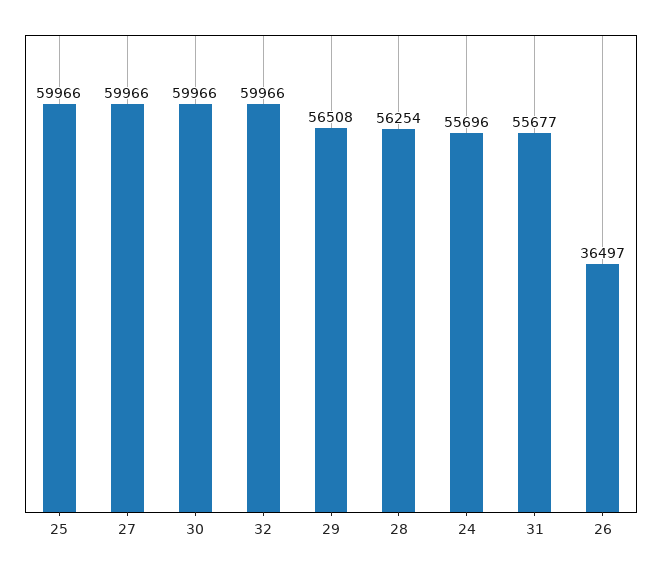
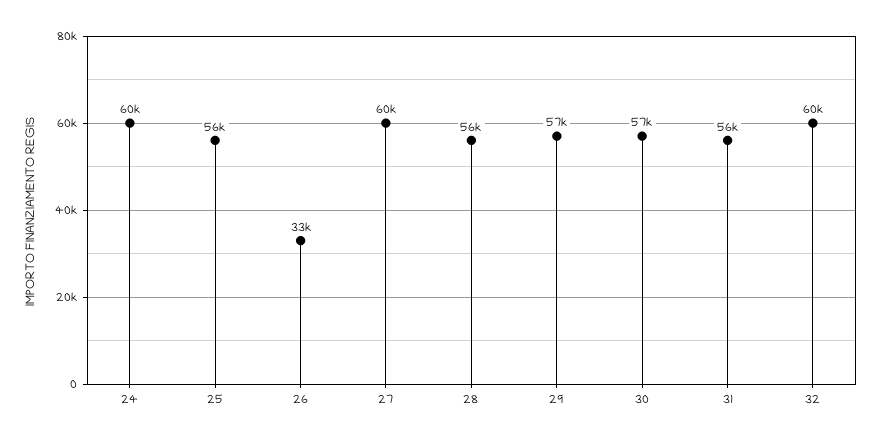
  {
-   "25": 59966,
+   "25": 56000,
    "27": 59966,
-   "30": 59966,
+   "30": 57000,
    "32": 59966,
    "29": 56508,
    "28": 56254,
-   "24": 55696,
+   "24": 60000,
    "31": 55677,
-   "26": 36497
+   "26": 33000
  }

